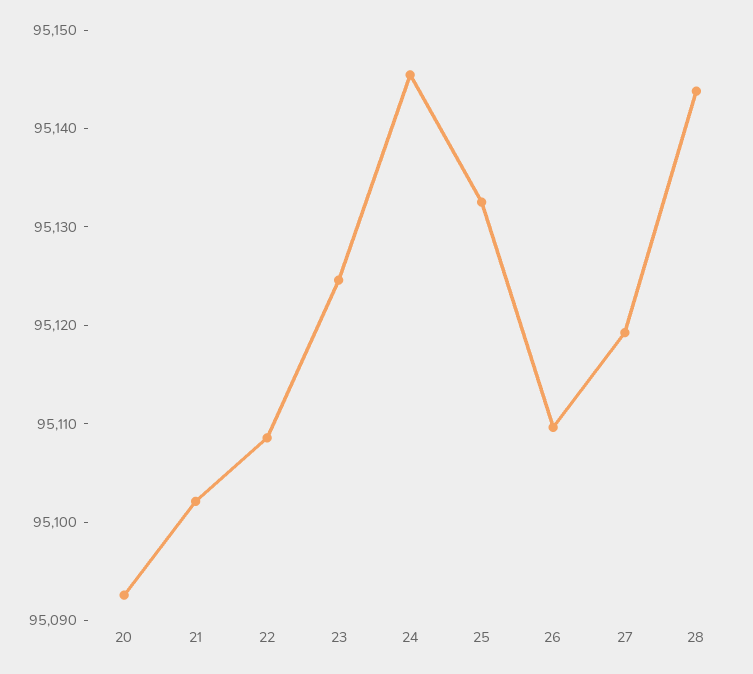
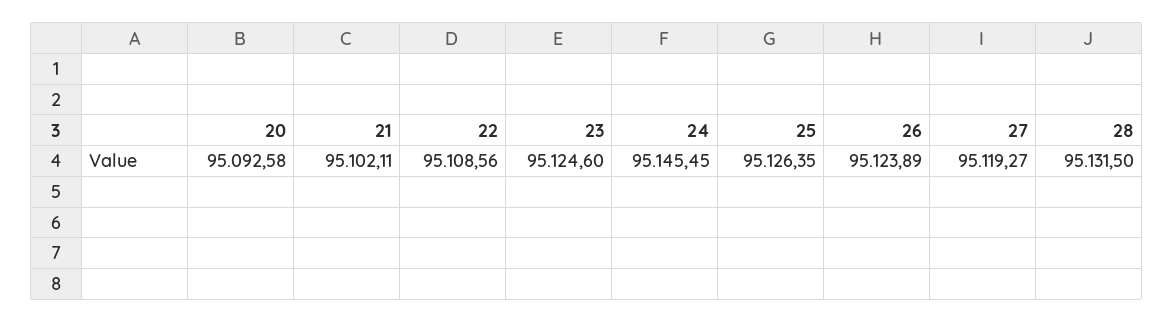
  {
    "20": 95092.58,
    "21": 95102.11,
    "22": 95108.56,
    "23": 95124.6,
    "24": 95145.45,
-   "25": 95132,
+   "25": 95126.35,
-   "26": 95110,
+   "26": 95123.89,
    "27": 95119.27,
-   "28": 95144
+   "28": 95131.5
  }

